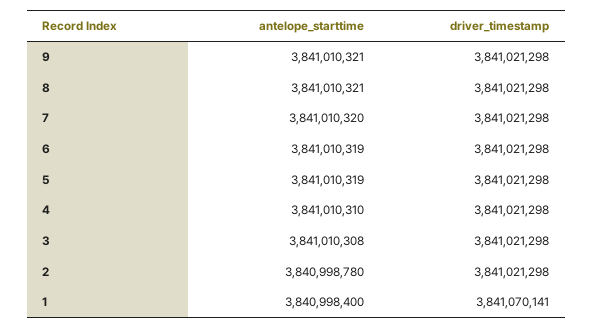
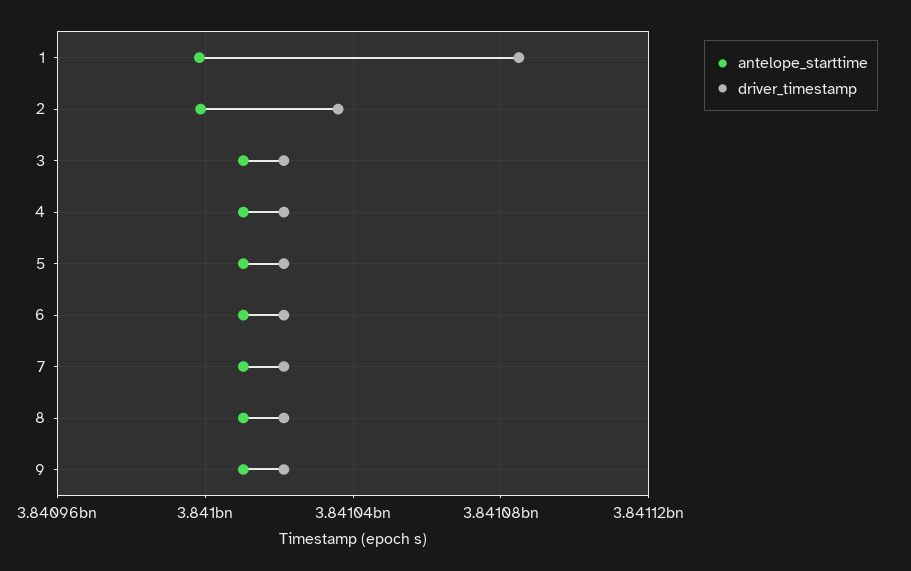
  {
    "antelope_starttime": {
      "9": 3841010321,
      "8": 3841010321,
      "7": 3841010320,
      "6": 3841010319,
      "5": 3841010319,
      "4": 3841010310,
      "3": 3841010308,
      "2": 3840998780,
      "1": 3840998400
    },
    "driver_timestamp": {
      "9": 3841021298,
      "8": 3841021298,
      "7": 3841021298,
      "6": 3841021298,
      "5": 3841021298,
      "4": 3841021298,
      "3": 3841021298,
-     "2": 3841021298,
+     "2": 3841035000,
-     "1": 3841070141
+     "1": 3841085000
    }
  }

